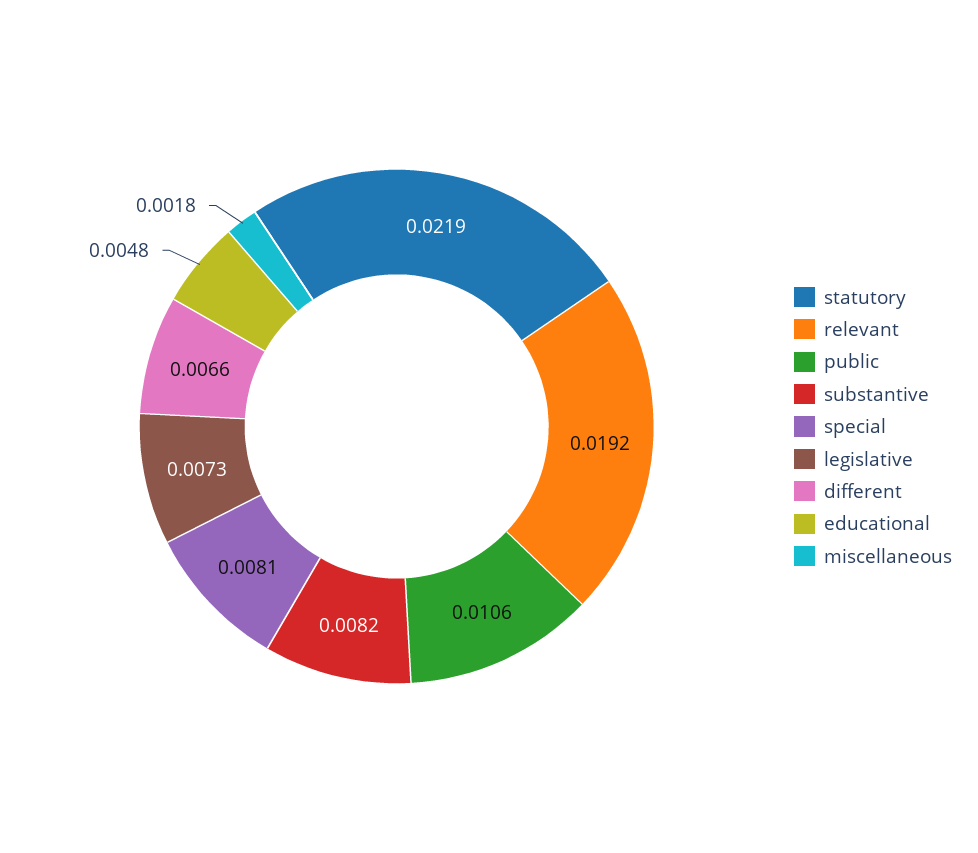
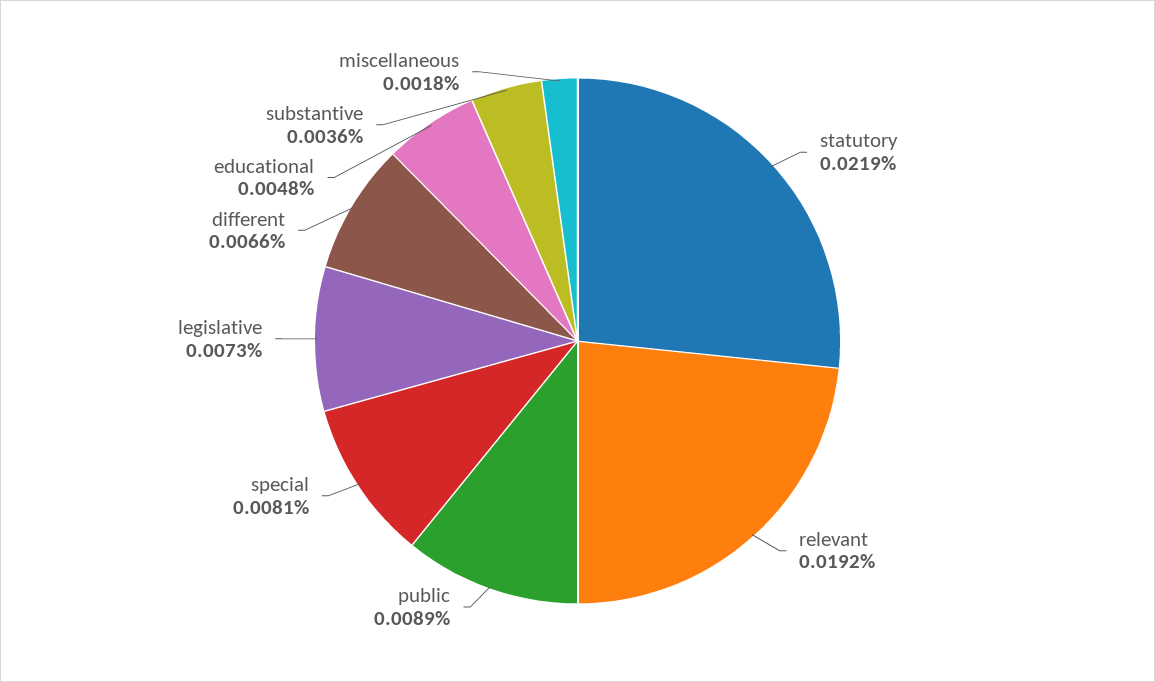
  {
    "statutory": 0.0219,
    "relevant": 0.0192,
-   "public": 0.0106,
+   "public": 0.0089,
-   "substantive": 0.0082,
+   "substantive": 0.0036,
    "special": 0.0081,
    "legislative": 0.0073,
    "different": 0.0066,
    "educational": 0.0048,
    "miscellaneous": 0.0018
  }

